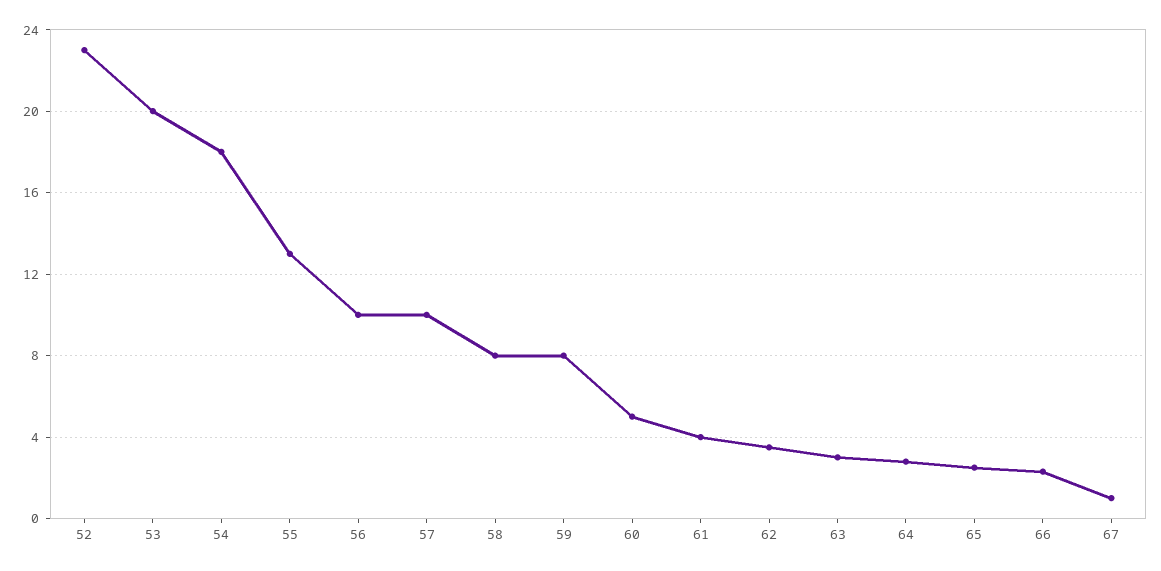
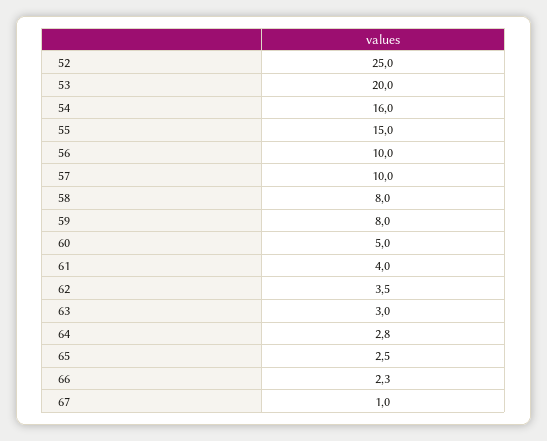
  {
-   "52": 23,
+   "52": 25,
    "53": 20,
-   "54": 18,
+   "54": 16,
-   "55": 13,
+   "55": 15,
    "56": 10,
    "57": 10,
    "58": 8,
    "59": 8,
    "60": 5,
    "61": 4,
    "62": 3.5,
    "63": 3,
    "64": 2.8,
    "65": 2.5,
    "66": 2.3,
    "67": 1
  }

